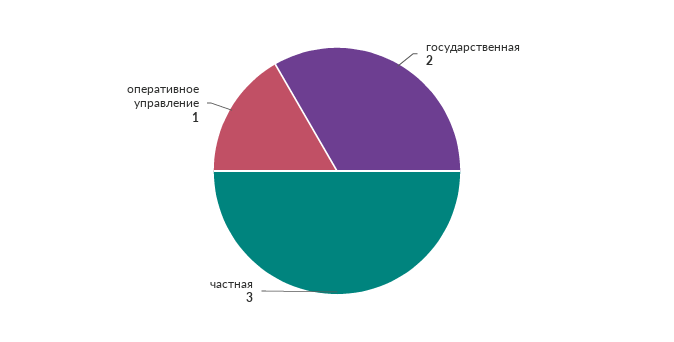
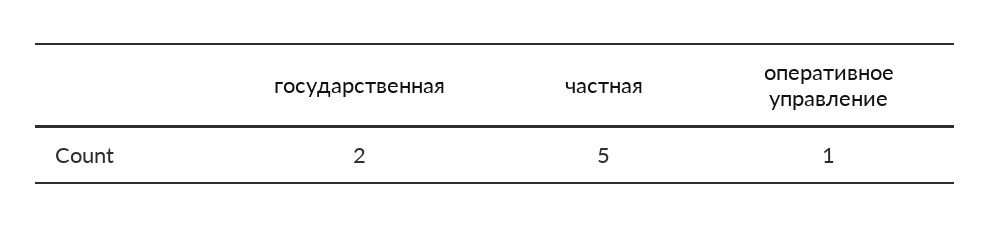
  {
    "государственная": 2,
-   "частная": 3,
+   "частная": 5,
    "оперативное управление": 1
  }

